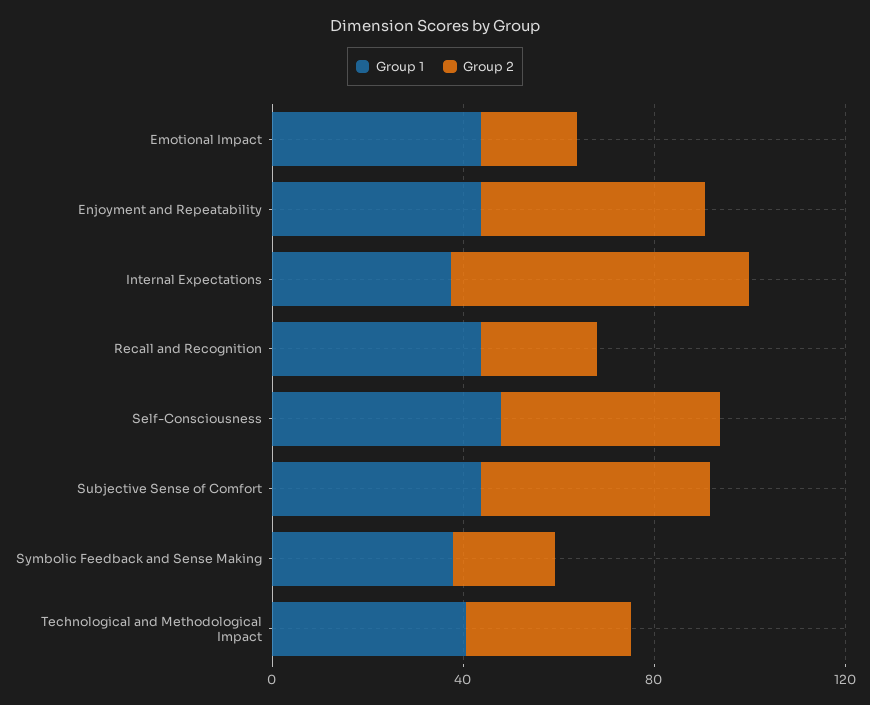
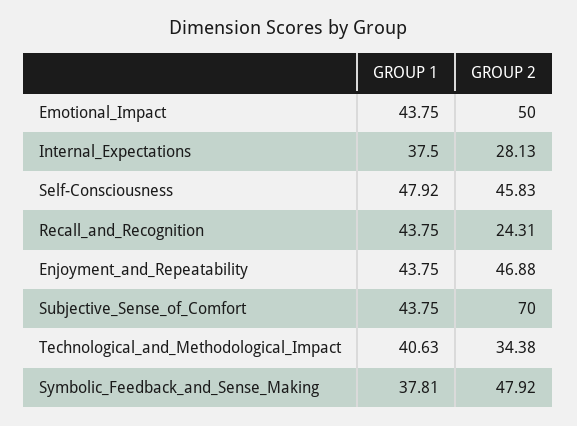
  {
    "Group 1": {
      "Emotional Impact": 43.75,
      "Enjoyment and Repeatability": 43.75,
      "Internal Expectations": 37.5,
      "Recall and Recognition": 43.75,
      "Self-Consciousness": 47.92,
      "Subjective Sense of Comfort": 43.75,
      "Symbolic Feedback and Sense Making": 37.81,
      "Technological and Methodological Impact": 40.63
    },
    "Group 2": {
-     "Emotional Impact": 20,
+     "Emotional Impact": 50,
      "Enjoyment and Repeatability": 46.88,
-     "Internal Expectations": 60,
+     "Internal Expectations": 28.13,
      "Recall and Recognition": 24.31,
      "Self-Consciousness": 45.83,
-     "Subjective Sense of Comfort": 50,
+     "Subjective Sense of Comfort": 70,
-     "Symbolic Feedback and Sense Making": 20,
+     "Symbolic Feedback and Sense Making": 47.92,
      "Technological and Methodological Impact": 34.38
    }
  }

